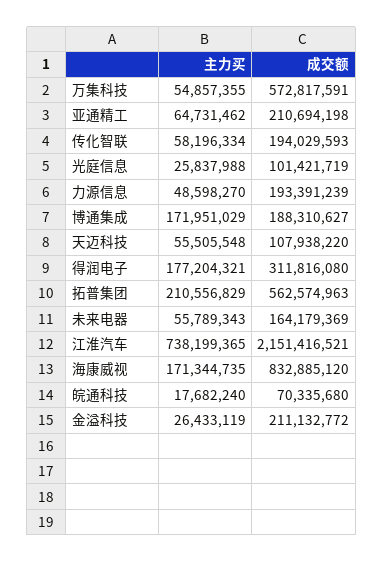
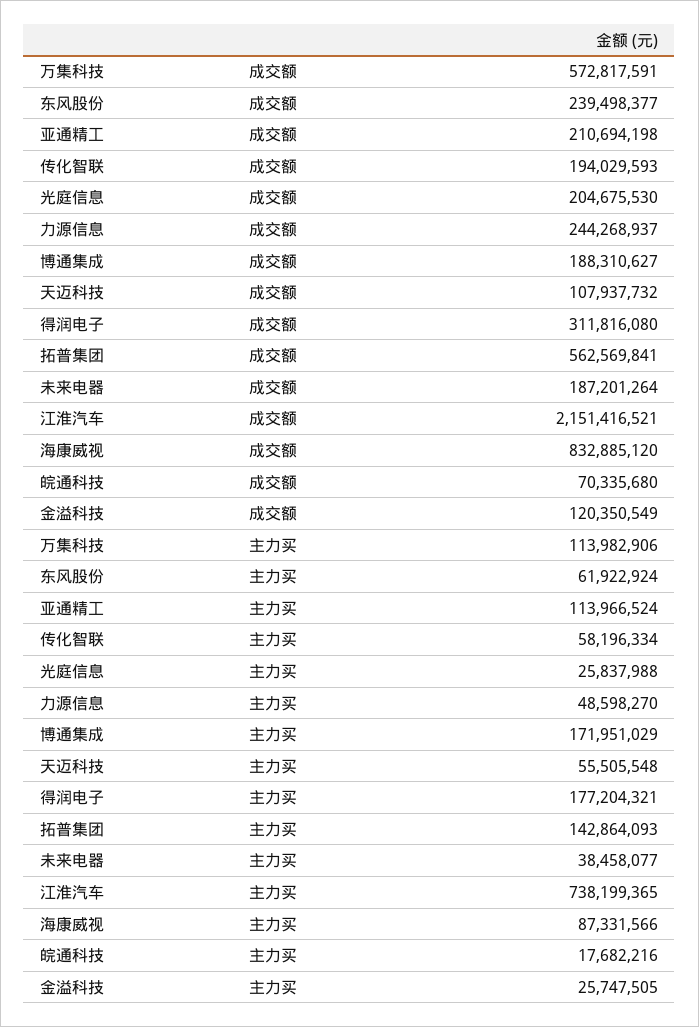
  {
    "主力买": {
-     "万集科技": 54857355,
+     "万集科技": 113982906,
-     "亚通精工": 64731462,
+     "亚通精工": 113966524,
      "传化智联": 58196334,
      "光庭信息": 25837988,
      "力源信息": 48598270,
      "博通集成": 171951029,
      "天迈科技": 55505548,
      "得润电子": 177204321,
-     "拓普集团": 210556829,
+     "拓普集团": 142864093,
-     "未来电器": 55789343,
+     "未来电器": 38458077,
      "江淮汽车": 738199365,
-     "海康威视": 171344735,
+     "海康威视": 87331566,
-     "皖通科技": 17682240,
+     "皖通科技": 17682216,
-     "金溢科技": 26433119
+     "金溢科技": 25747505,
+     "东风股份": 61922924
    },
    "成交额": {
      "万集科技": 572817591,
      "亚通精工": 210694198,
      "传化智联": 194029593,
-     "光庭信息": 101421719,
+     "光庭信息": 204675530,
-     "力源信息": 193391239,
+     "力源信息": 244268937,
      "博通集成": 188310627,
-     "天迈科技": 107938220,
+     "天迈科技": 107937732,
      "得润电子": 311816080,
-     "拓普集团": 562574963,
+     "拓普集团": 562569841,
-     "未来电器": 164179369,
+     "未来电器": 187201264,
      "江淮汽车": 2151416521,
      "海康威视": 832885120,
      "皖通科技": 70335680,
-     "金溢科技": 211132772
+     "金溢科技": 120350549,
+     "东风股份": 239498377
    }
  }

